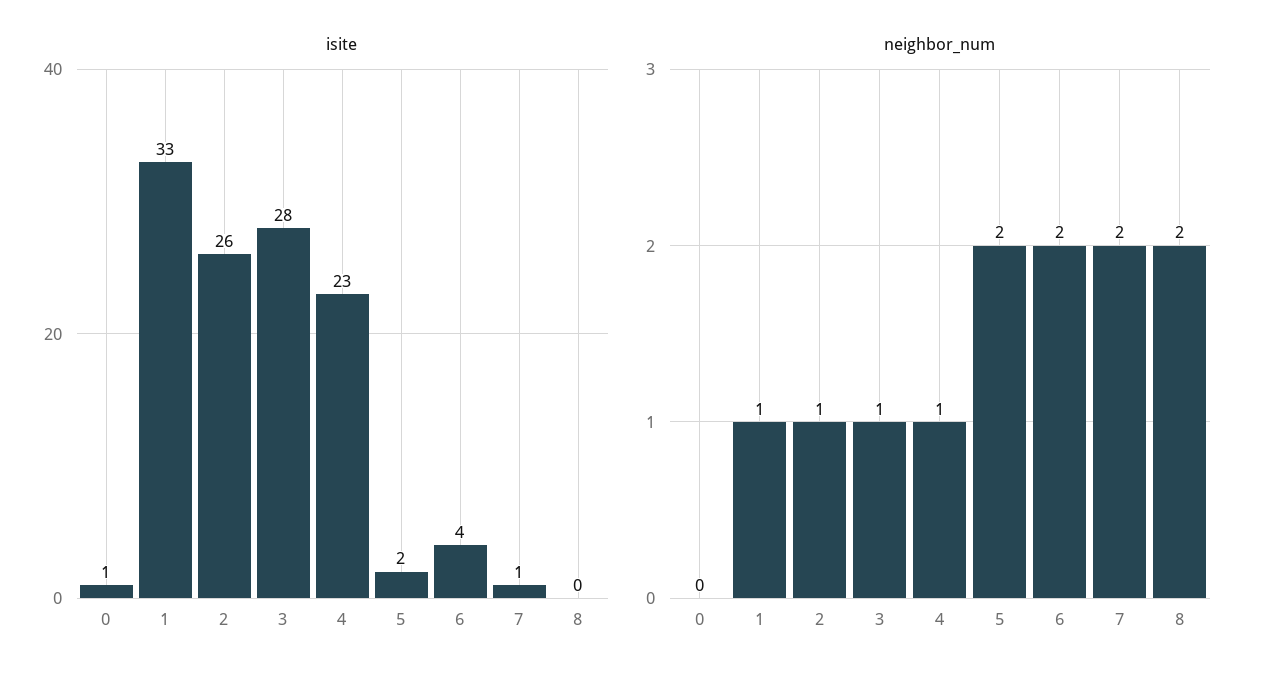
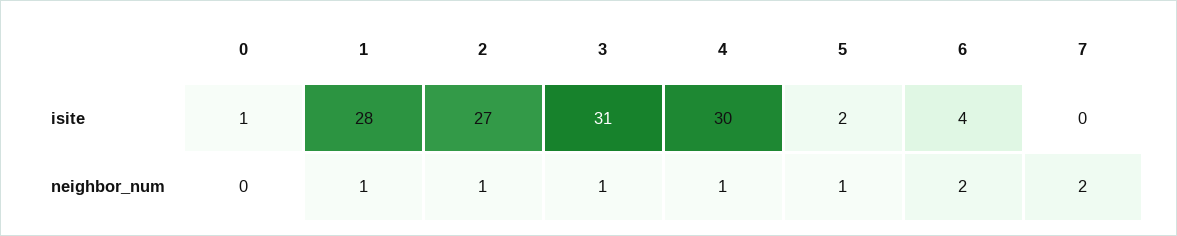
  {
    "isite": {
      "0": 1,
-     "1": 33,
+     "1": 28,
-     "2": 26,
+     "2": 27,
-     "3": 28,
+     "3": 31,
-     "4": 23,
+     "4": 30,
      "5": 2,
      "6": 4,
-     "7": 1,
+     "7": 0
-     "8": 0
    },
    "neighbor_num": {
      "0": 0,
      "1": 1,
      "2": 1,
      "3": 1,
      "4": 1,
-     "5": 2,
+     "5": 1,
      "6": 2,
-     "7": 2,
+     "7": 2
-     "8": 2
    }
  }

